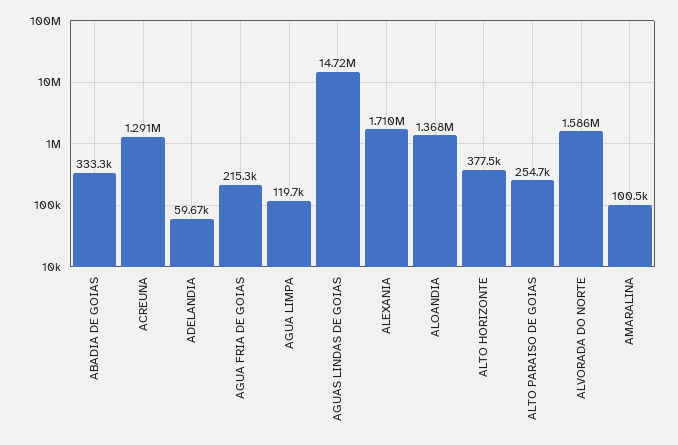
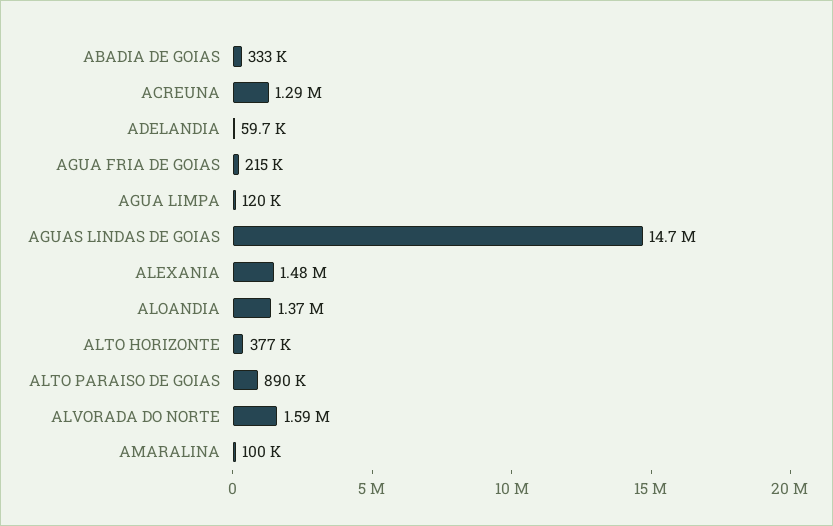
  {
    "ABADIA DE GOIAS": 333300,
    "ACREUNA": 1291000,
    "ADELANDIA": 59670,
    "AGUA FRIA DE GOIAS": 215300,
    "AGUA LIMPA": 119700,
    "AGUAS LINDAS DE GOIAS": 14720000,
-   "ALEXANIA": 1710000,
+   "ALEXANIA": 1480000,
    "ALOANDIA": 1368000,
    "ALTO HORIZONTE": 377500,
-   "ALTO PARAISO DE GOIAS": 254700,
+   "ALTO PARAISO DE GOIAS": 890000,
    "ALVORADA DO NORTE": 1586000,
    "AMARALINA": 100500
  }

